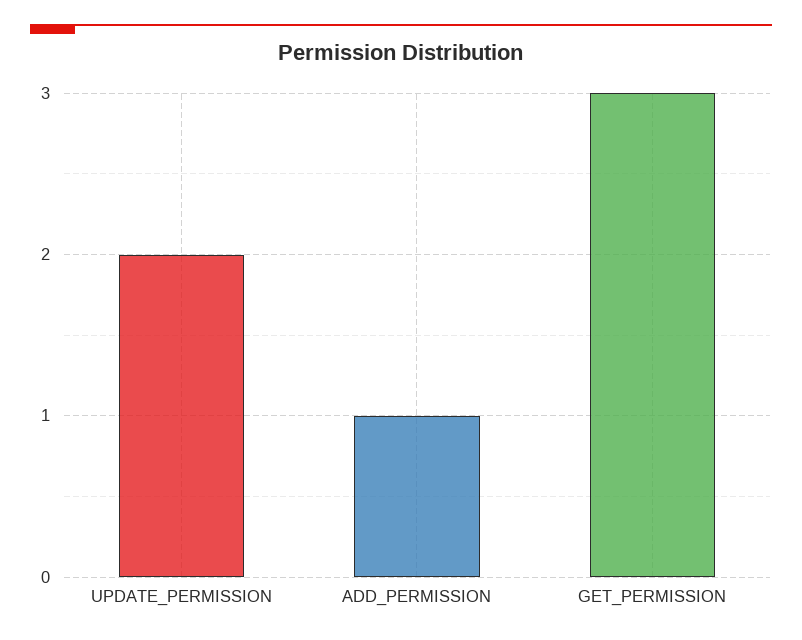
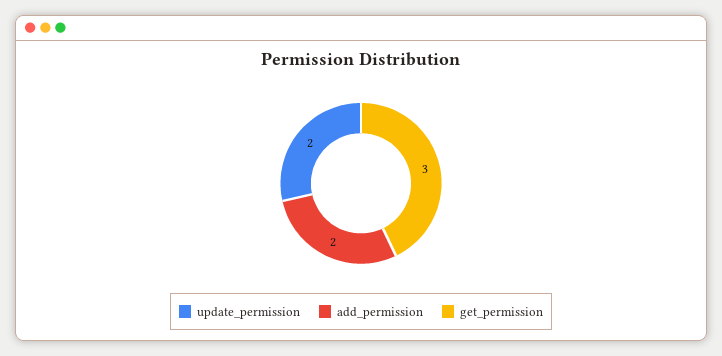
  {
    "UPDATE_PERMISSION": 2,
-   "ADD_PERMISSION": 1,
+   "ADD_PERMISSION": 2,
    "GET_PERMISSION": 3
  }

